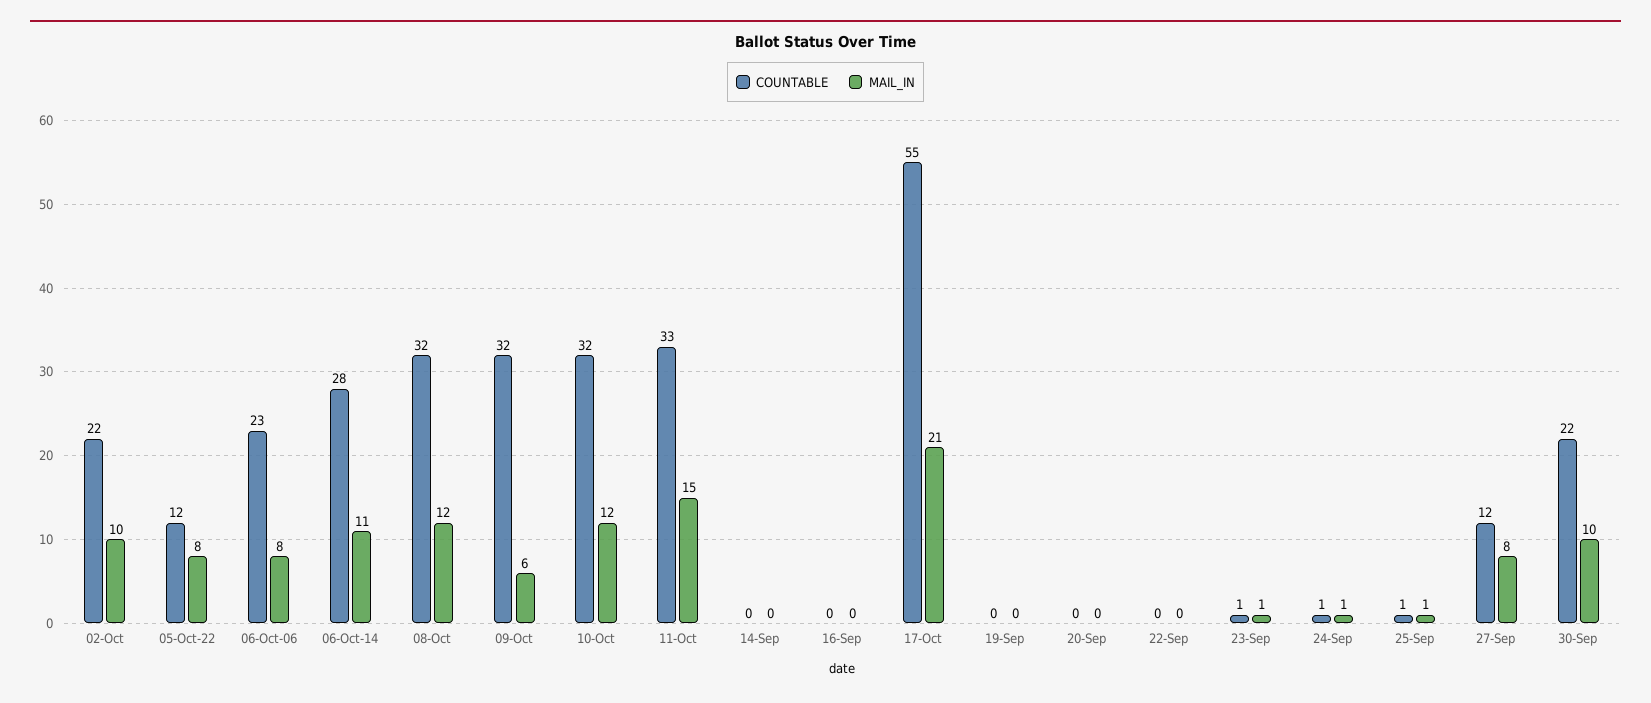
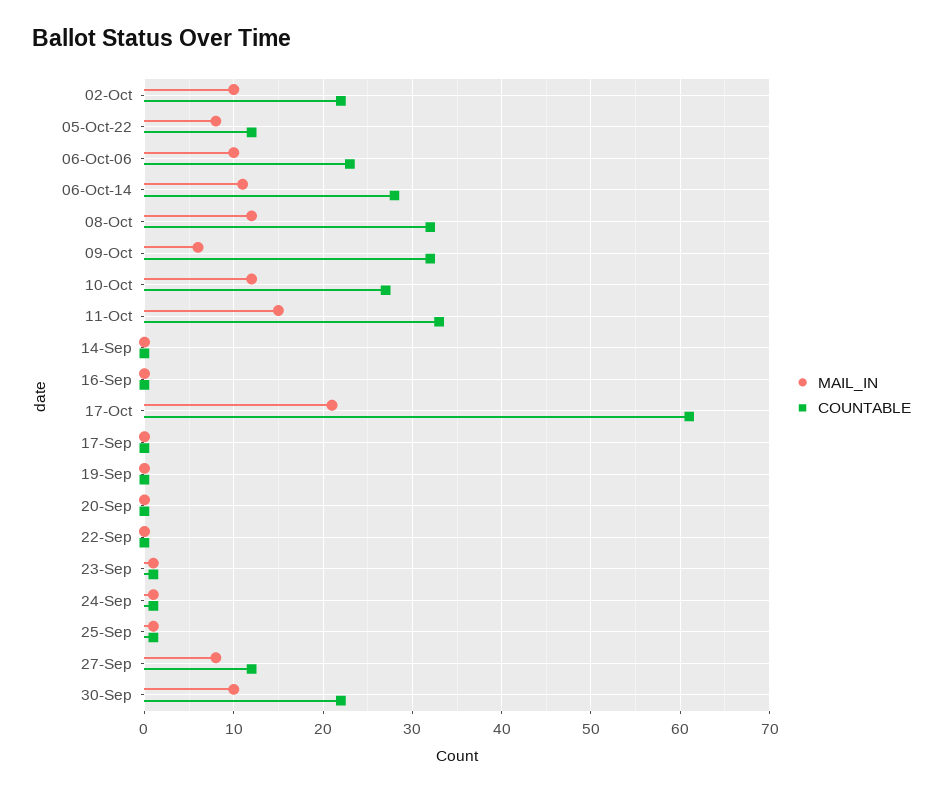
  {
    "COUNTABLE": {
      "02-Oct": 22,
      "05-Oct-22": 12,
      "06-Oct-06": 23,
      "06-Oct-14": 28,
      "08-Oct": 32,
      "09-Oct": 32,
-     "10-Oct": 32,
+     "10-Oct": 27,
      "11-Oct": 33,
      "14-Sep": 0,
      "16-Sep": 0,
-     "17-Oct": 55,
+     "17-Oct": 61,
      "19-Sep": 0,
      "20-Sep": 0,
      "22-Sep": 0,
      "23-Sep": 1,
      "24-Sep": 1,
      "25-Sep": 1,
      "27-Sep": 12,
-     "30-Sep": 22
+     "30-Sep": 22,
+     "17-Sep": 0
    },
    "MAIL_IN": {
      "02-Oct": 10,
      "05-Oct-22": 8,
-     "06-Oct-06": 8,
+     "06-Oct-06": 10,
      "06-Oct-14": 11,
      "08-Oct": 12,
      "09-Oct": 6,
      "10-Oct": 12,
      "11-Oct": 15,
      "14-Sep": 0,
      "16-Sep": 0,
      "17-Oct": 21,
      "19-Sep": 0,
      "20-Sep": 0,
      "22-Sep": 0,
      "23-Sep": 1,
      "24-Sep": 1,
      "25-Sep": 1,
      "27-Sep": 8,
-     "30-Sep": 10
+     "30-Sep": 10,
+     "17-Sep": 0
    }
  }

